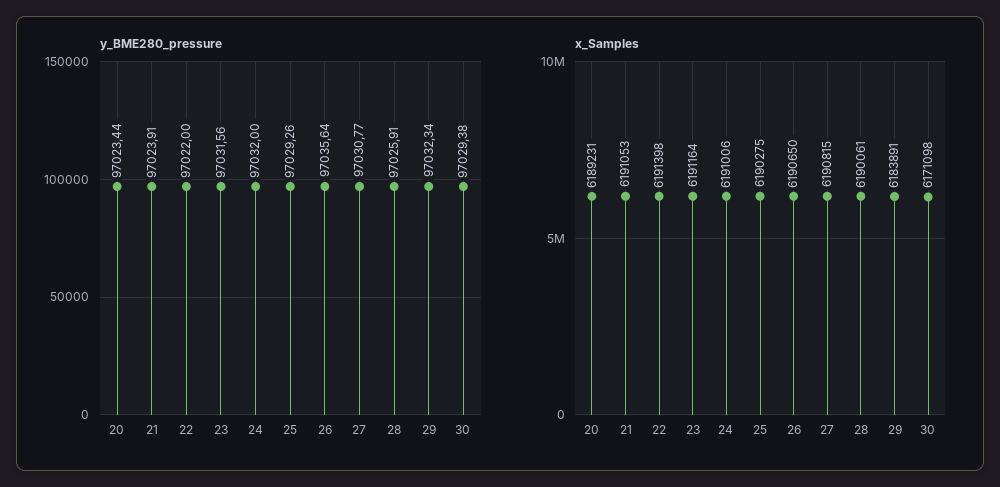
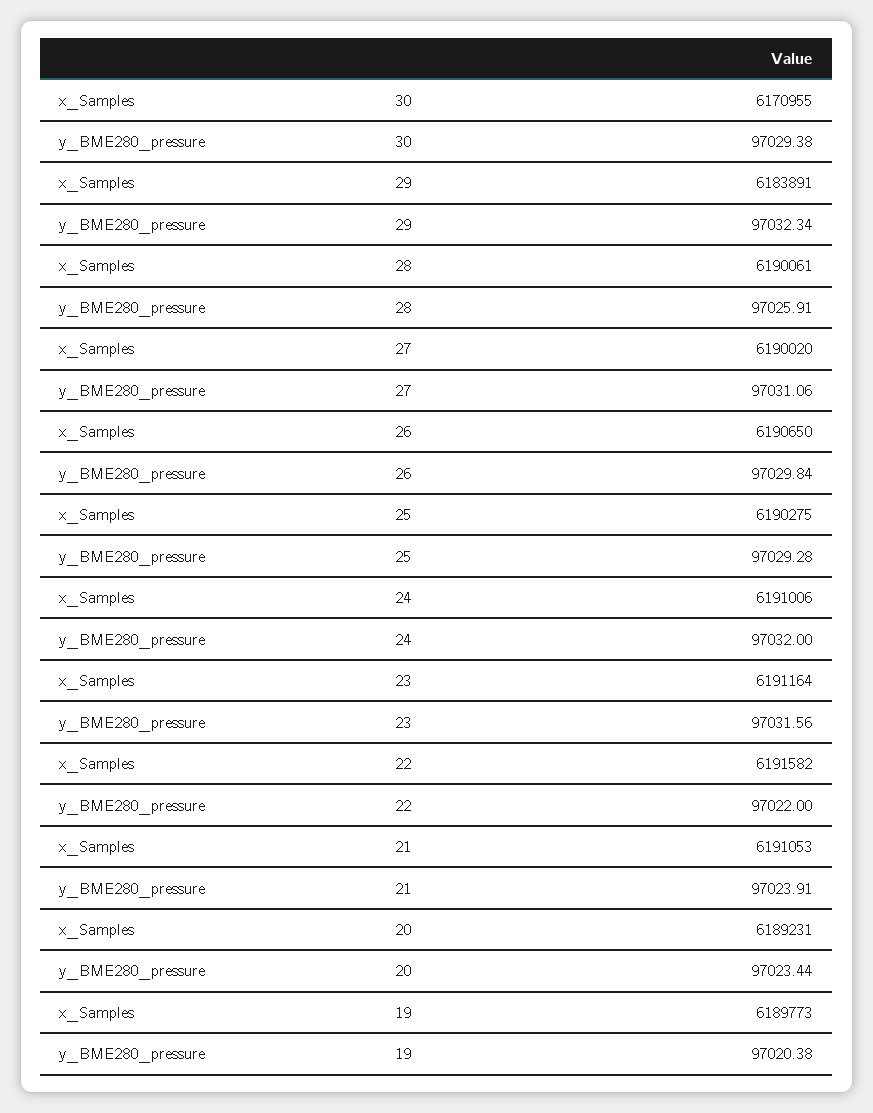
  {
    "y_BME280_pressure": {
      "20": 97023.44,
      "21": 97023.91,
      "22": 97022,
      "23": 97031.56,
      "24": 97032,
-     "25": 97029.26,
+     "25": 97029.28,
-     "26": 97035.64,
+     "26": 97029.84,
-     "27": 97030.77,
+     "27": 97031.06,
      "28": 97025.91,
      "29": 97032.34,
-     "30": 97029.38
+     "30": 97029.38,
+     "19": 97020.38
    },
    "x_Samples": {
      "20": 6189231,
      "21": 6191053,
-     "22": 6191398,
+     "22": 6191582,
      "23": 6191164,
      "24": 6191006,
      "25": 6190275,
      "26": 6190650,
-     "27": 6190815,
+     "27": 6190020,
      "28": 6190061,
      "29": 6183891,
-     "30": 6171098
+     "30": 6170955,
+     "19": 6189773
    }
  }

